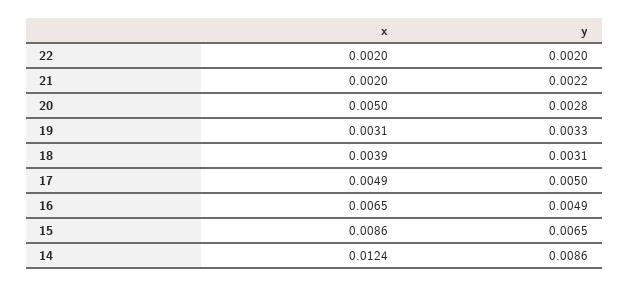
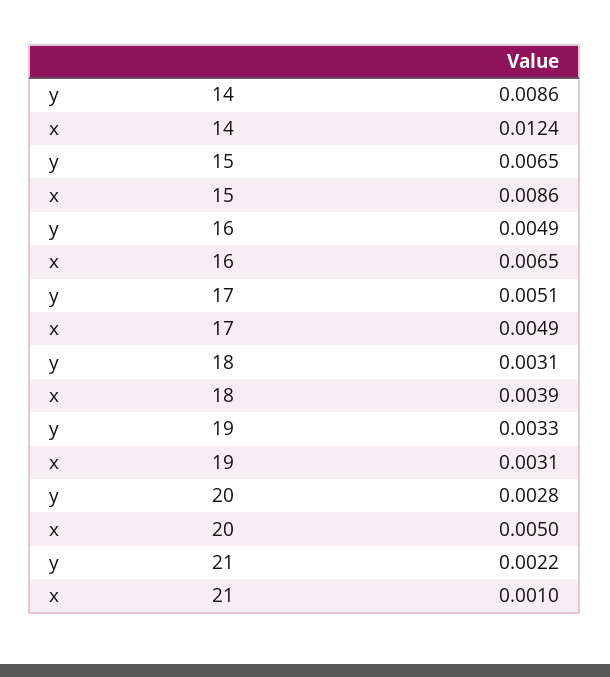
  {
    "x": {
-     "22": 0.002,
-     "21": 0.002,
+     "21": 0.001,
      "20": 0.005,
      "19": 0.0031,
      "18": 0.0039,
      "17": 0.0049,
      "16": 0.0065,
      "15": 0.0086,
      "14": 0.0124
    },
    "y": {
-     "22": 0.002,
      "21": 0.0022,
      "20": 0.0028,
      "19": 0.0033,
      "18": 0.0031,
-     "17": 0.005,
+     "17": 0.0051,
      "16": 0.0049,
      "15": 0.0065,
      "14": 0.0086
    }
  }

